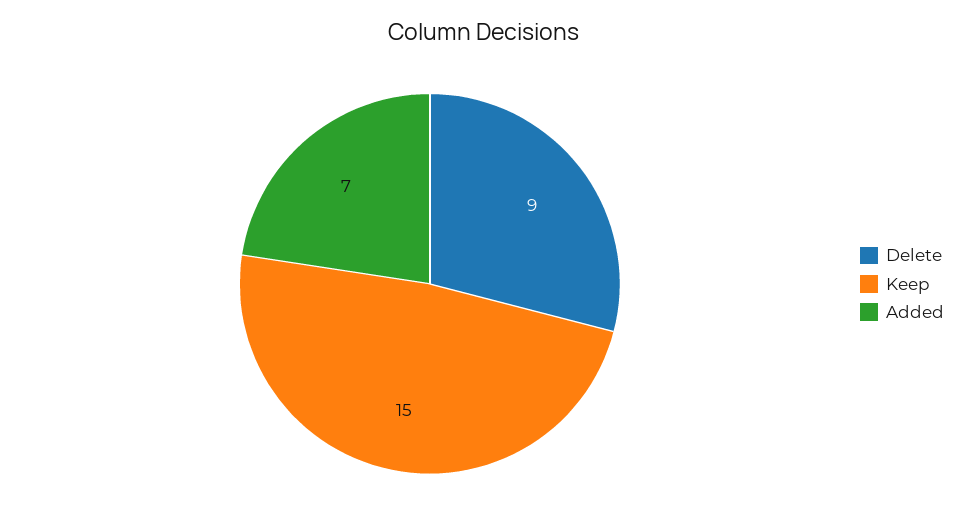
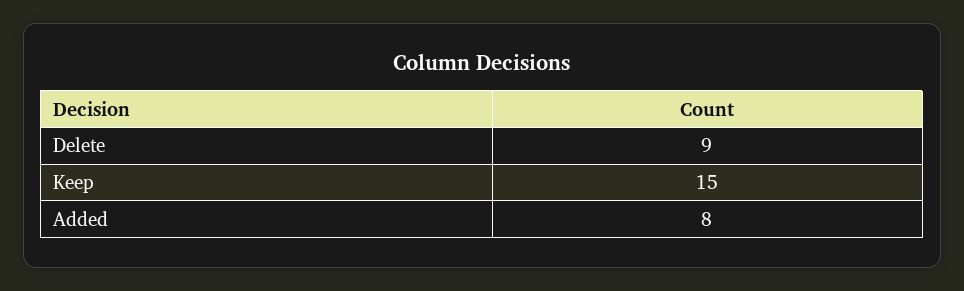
  {
    "Delete": 9,
    "Keep": 15,
-   "Added": 7
+   "Added": 8
  }

